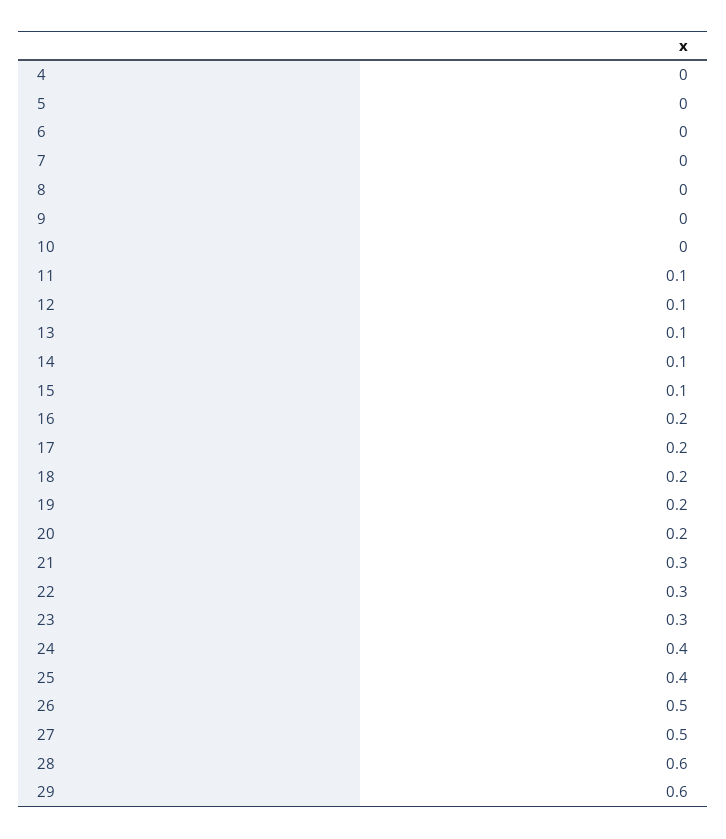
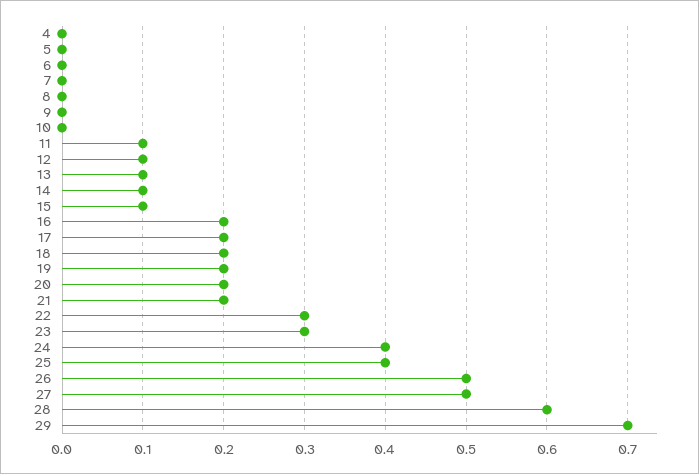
  {
    "4": 0,
    "5": 0,
    "6": 0,
    "7": 0,
    "8": 0,
    "9": 0,
    "10": 0,
    "11": 0.1,
    "12": 0.1,
    "13": 0.1,
    "14": 0.1,
    "15": 0.1,
    "16": 0.2,
    "17": 0.2,
    "18": 0.2,
    "19": 0.2,
    "20": 0.2,
-   "21": 0.3,
+   "21": 0.2,
    "22": 0.3,
    "23": 0.3,
    "24": 0.4,
    "25": 0.4,
    "26": 0.5,
    "27": 0.5,
    "28": 0.6,
-   "29": 0.6
+   "29": 0.7
  }

